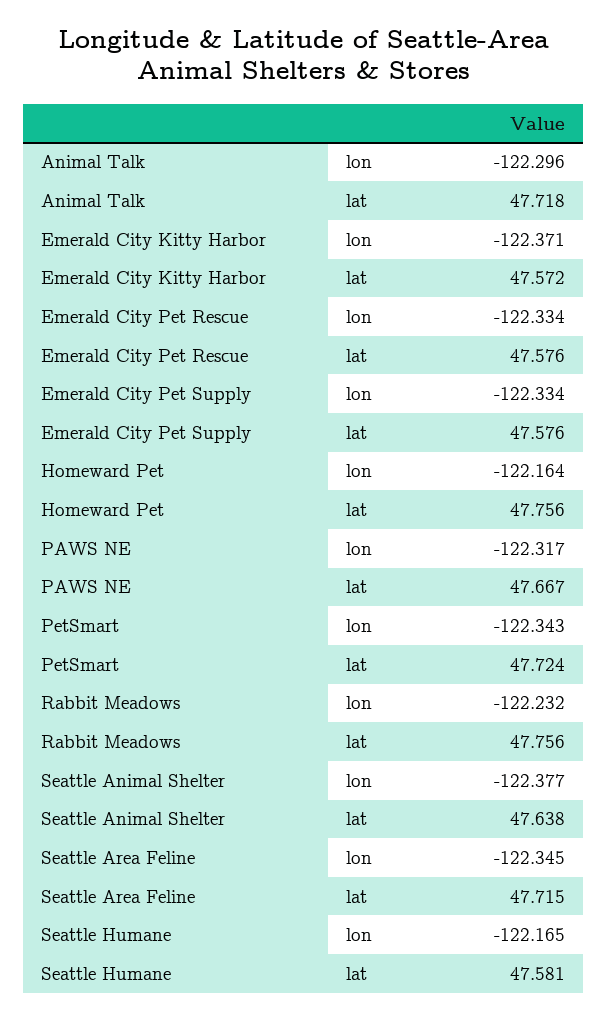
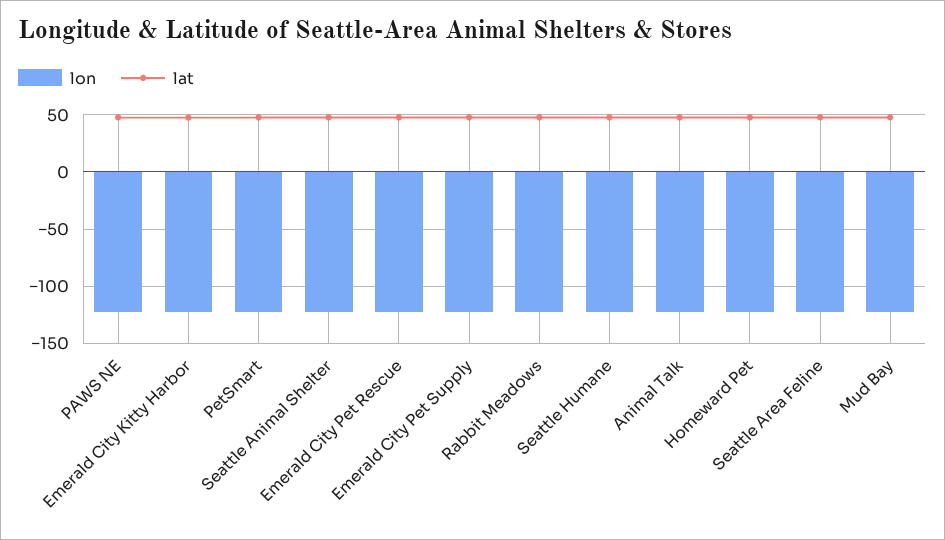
  {
    "lon": {
      "Animal Talk": -122.296,
      "Emerald City Kitty Harbor": -122.371,
      "Emerald City Pet Rescue": -122.334,
      "Emerald City Pet Supply": -122.334,
      "Homeward Pet": -122.164,
      "PAWS NE": -122.317,
      "PetSmart": -122.343,
      "Rabbit Meadows": -122.232,
      "Seattle Animal Shelter": -122.377,
      "Seattle Area Feline": -122.345,
-     "Seattle Humane": -122.165
+     "Seattle Humane": -122.165,
+     "Mud Bay": -120
    },
    "lat": {
      "Animal Talk": 47.718,
      "Emerald City Kitty Harbor": 47.572,
      "Emerald City Pet Rescue": 47.576,
      "Emerald City Pet Supply": 47.576,
      "Homeward Pet": 47.756,
      "PAWS NE": 47.667,
      "PetSmart": 47.724,
      "Rabbit Meadows": 47.756,
      "Seattle Animal Shelter": 47.638,
      "Seattle Area Feline": 47.715,
-     "Seattle Humane": 47.581
+     "Seattle Humane": 47.581,
+     "Mud Bay": 50
    }
  }

